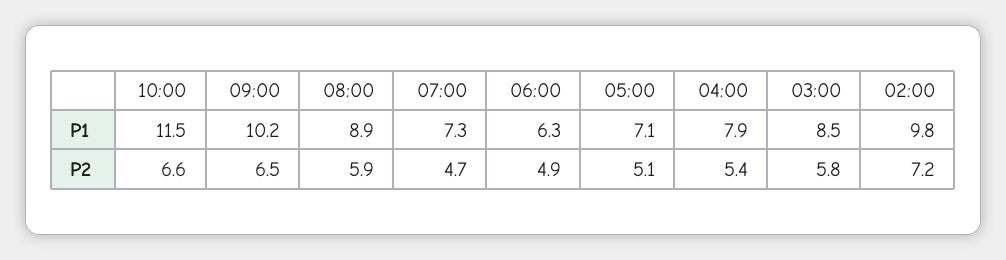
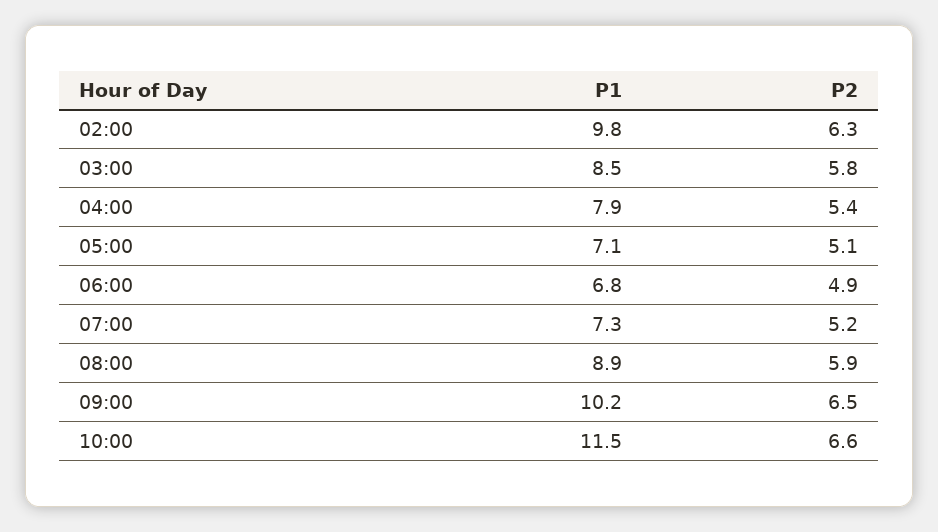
  {
    "10:00": {
      "P1": 11.5,
      "P2": 6.6
    },
    "09:00": {
      "P1": 10.2,
      "P2": 6.5
    },
    "08:00": {
      "P1": 8.9,
      "P2": 5.9
    },
    "07:00": {
      "P1": 7.3,
-     "P2": 4.7
+     "P2": 5.2
    },
    "06:00": {
-     "P1": 6.3,
+     "P1": 6.8,
      "P2": 4.9
    },
    "05:00": {
      "P1": 7.1,
      "P2": 5.1
    },
    "04:00": {
      "P1": 7.9,
      "P2": 5.4
    },
    "03:00": {
      "P1": 8.5,
      "P2": 5.8
    },
    "02:00": {
      "P1": 9.8,
-     "P2": 7.2
+     "P2": 6.3
    }
  }

